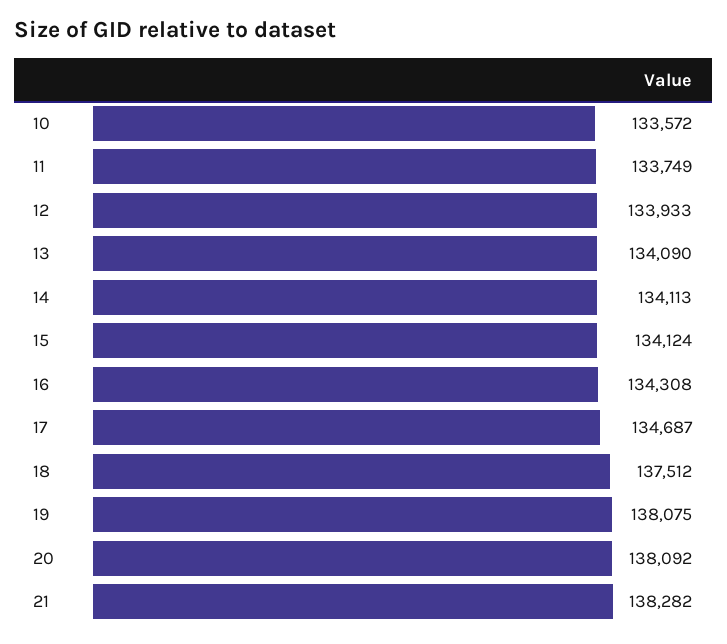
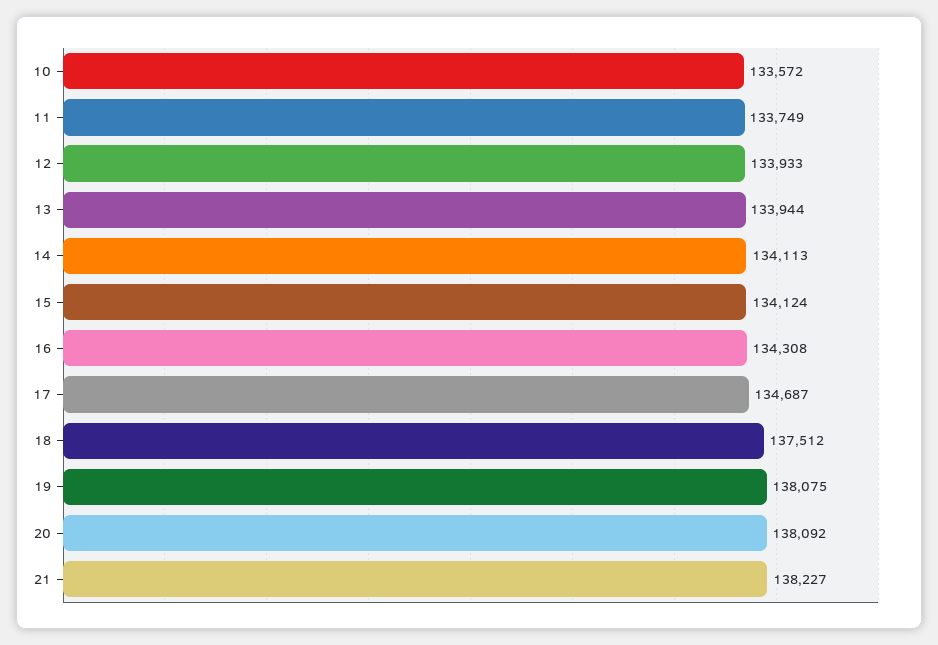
  {
    "10": 133572,
    "11": 133749,
    "12": 133933,
-   "13": 134090,
+   "13": 133944,
    "14": 134113,
    "15": 134124,
    "16": 134308,
    "17": 134687,
    "18": 137512,
    "19": 138075,
    "20": 138092,
-   "21": 138282
+   "21": 138227
  }

